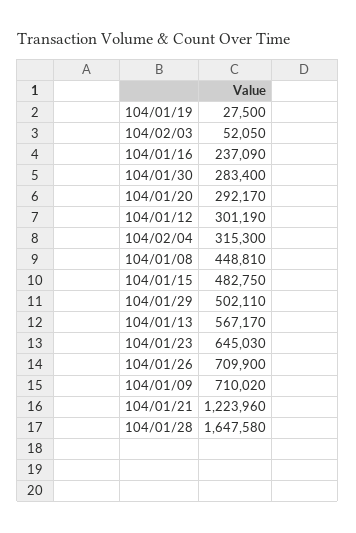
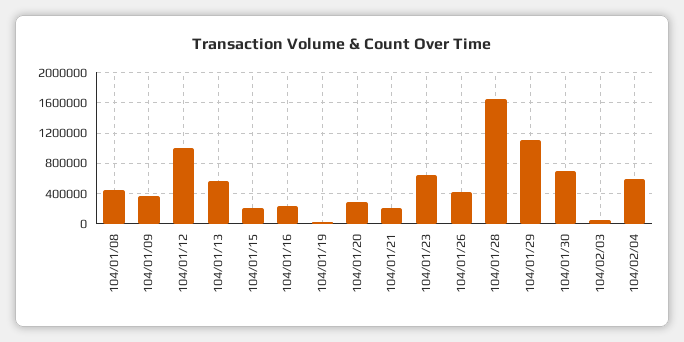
  {
    "104/01/19": 27500,
    "104/02/03": 52050,
    "104/01/16": 237090,
-   "104/01/30": 283400,
+   "104/01/30": 700000,
    "104/01/20": 292170,
-   "104/01/12": 301190,
+   "104/01/12": 1000000,
-   "104/02/04": 315300,
+   "104/02/04": 600000,
    "104/01/08": 448810,
-   "104/01/15": 482750,
+   "104/01/15": 200000,
-   "104/01/29": 502110,
+   "104/01/29": 1100000,
    "104/01/13": 567170,
    "104/01/23": 645030,
-   "104/01/26": 709900,
+   "104/01/26": 400000,
-   "104/01/09": 710020,
+   "104/01/09": 400000,
-   "104/01/21": 1223960,
+   "104/01/21": 200000,
    "104/01/28": 1647580
  }

